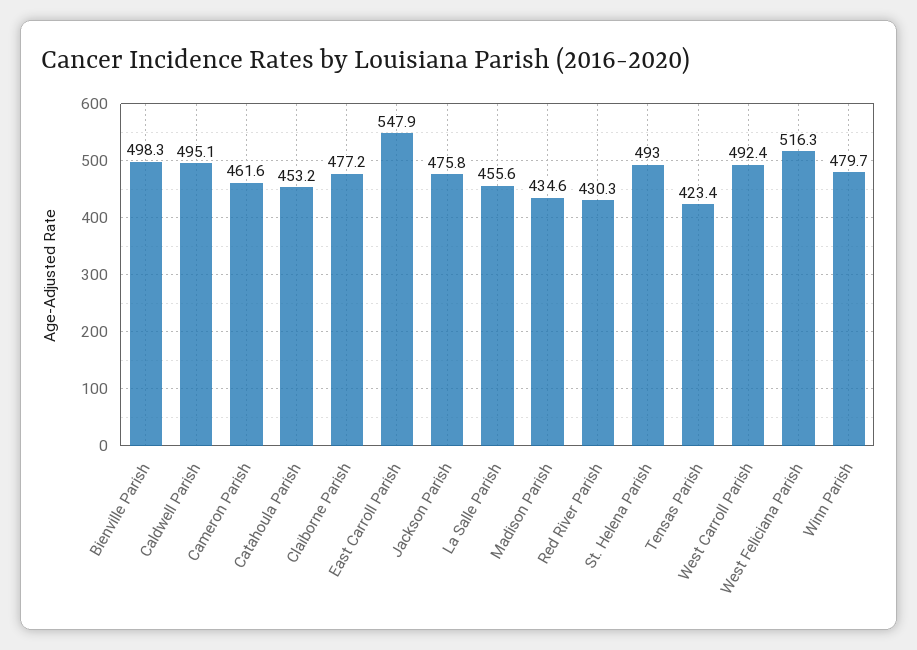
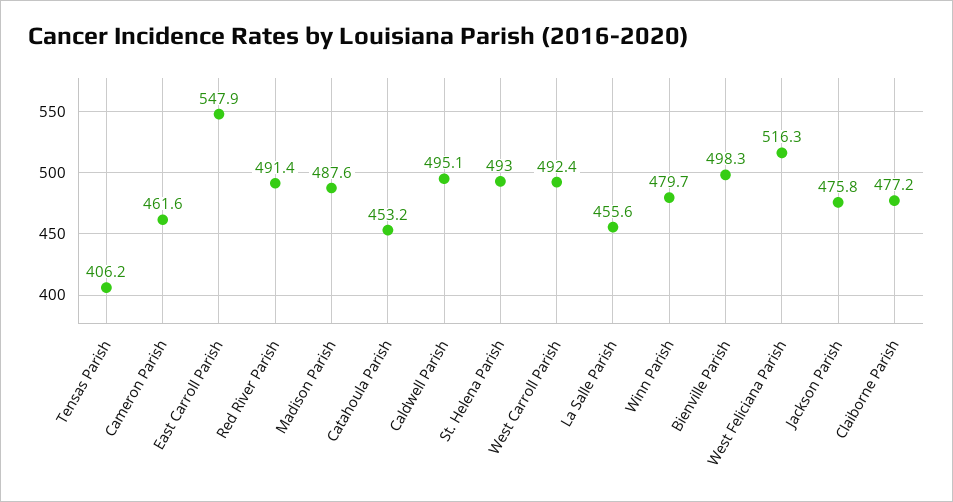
  {
    "Bienville Parish": 498.3,
    "Caldwell Parish": 495.1,
    "Cameron Parish": 461.6,
    "Catahoula Parish": 453.2,
    "Claiborne Parish": 477.2,
    "East Carroll Parish": 547.9,
    "Jackson Parish": 475.8,
    "La Salle Parish": 455.6,
-   "Madison Parish": 434.6,
+   "Madison Parish": 487.6,
-   "Red River Parish": 430.3,
+   "Red River Parish": 491.4,
    "St. Helena Parish": 493,
-   "Tensas Parish": 423.4,
+   "Tensas Parish": 406.2,
    "West Carroll Parish": 492.4,
    "West Feliciana Parish": 516.3,
    "Winn Parish": 479.7
  }

